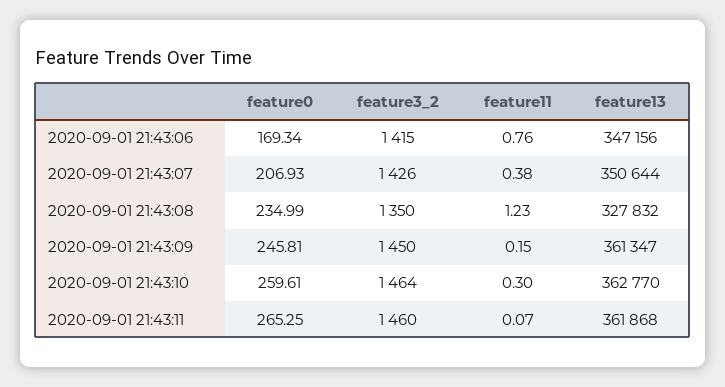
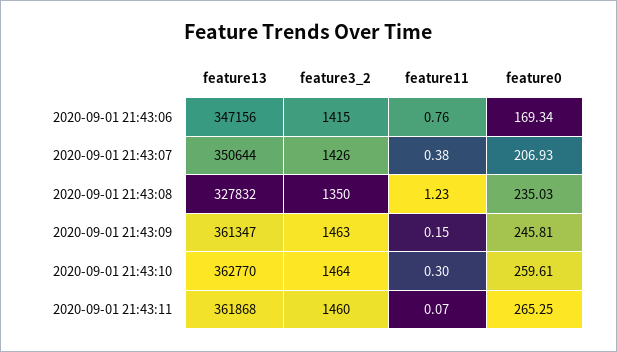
  {
    "feature0": {
      "2020-09-01 21:43:06": 169.34,
      "2020-09-01 21:43:07": 206.93,
-     "2020-09-01 21:43:08": 234.99,
+     "2020-09-01 21:43:08": 235.03,
      "2020-09-01 21:43:09": 245.81,
      "2020-09-01 21:43:10": 259.61,
      "2020-09-01 21:43:11": 265.25
    },
    "feature3_2": {
      "2020-09-01 21:43:06": 1415,
      "2020-09-01 21:43:07": 1426,
      "2020-09-01 21:43:08": 1350,
-     "2020-09-01 21:43:09": 1450,
+     "2020-09-01 21:43:09": 1463,
      "2020-09-01 21:43:10": 1464,
      "2020-09-01 21:43:11": 1460
    },
    "feature11": {
      "2020-09-01 21:43:06": 0.76,
      "2020-09-01 21:43:07": 0.38,
      "2020-09-01 21:43:08": 1.23,
      "2020-09-01 21:43:09": 0.15,
      "2020-09-01 21:43:10": 0.3,
      "2020-09-01 21:43:11": 0.07
    },
    "feature13": {
      "2020-09-01 21:43:06": 347156,
      "2020-09-01 21:43:07": 350644,
      "2020-09-01 21:43:08": 327832,
      "2020-09-01 21:43:09": 361347,
      "2020-09-01 21:43:10": 362770,
      "2020-09-01 21:43:11": 361868
    }
  }

